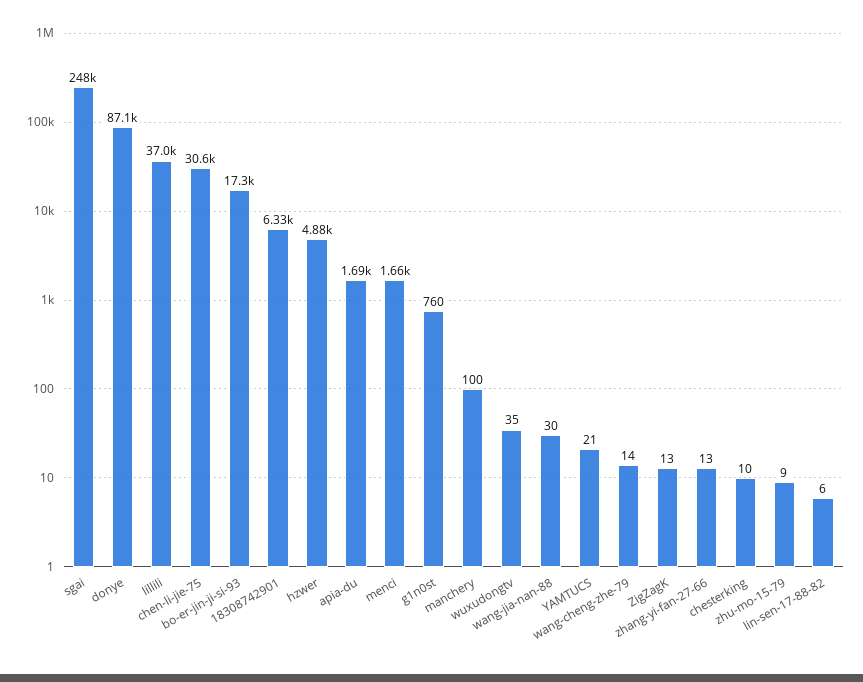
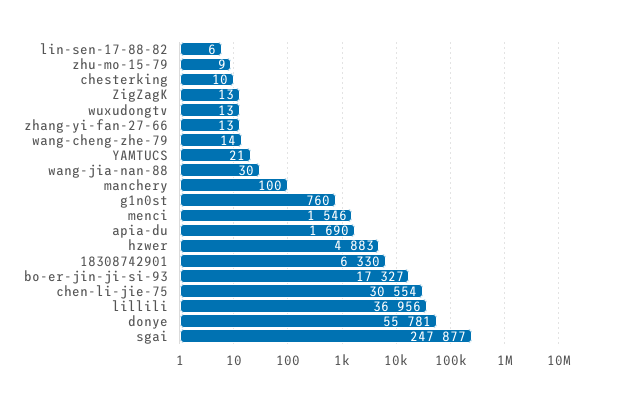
  {
    "sgai": 247877,
-   "donye": 87100,
+   "donye": 55781,
    "lillili": 36956,
    "chen-li-jie-75": 30554,
    "bo-er-jin-ji-si-93": 17327,
    "18308742901": 6330,
    "hzwer": 4883,
    "apia-du": 1690,
-   "menci": 1660,
+   "menci": 1546,
    "g1n0st": 760,
    "manchery": 100,
-   "wuxudongtv": 35,
+   "wuxudongtv": 13,
    "wang-jia-nan-88": 30,
    "YAMTUCS": 21,
    "wang-cheng-zhe-79": 14,
    "ZigZagK": 13,
    "zhang-yi-fan-27-66": 13,
    "chesterking": 10,
    "zhu-mo-15-79": 9,
    "lin-sen-17-88-82": 6
  }

